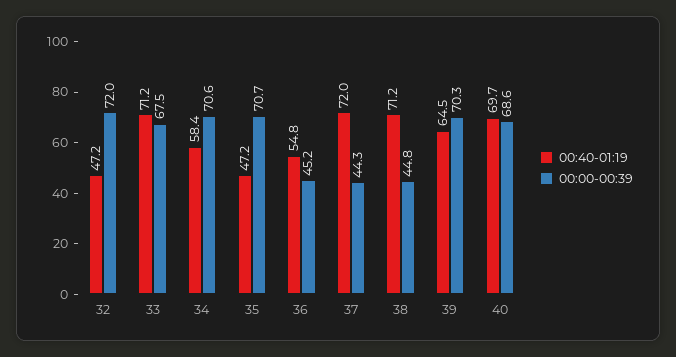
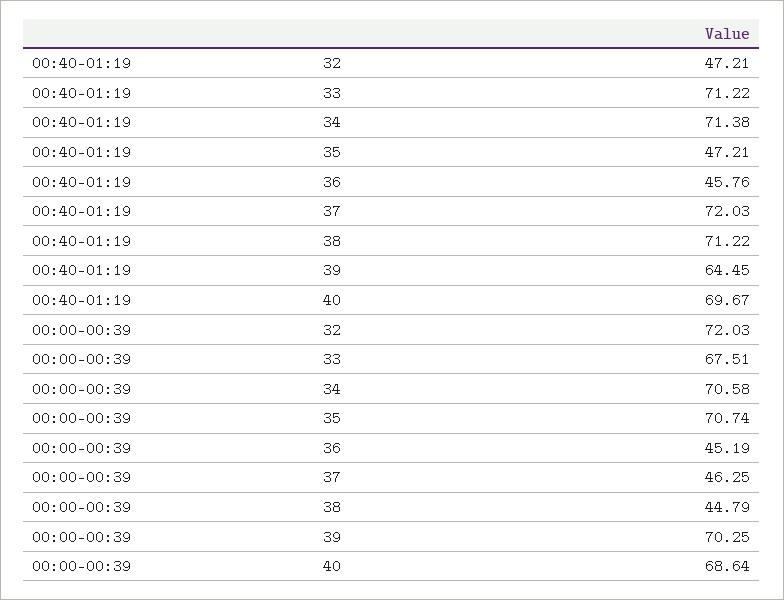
  {
    "00:40-01:19": {
      "32": 47.21,
      "33": 71.22,
-     "34": 58.4,
+     "34": 71.38,
      "35": 47.21,
-     "36": 54.8,
+     "36": 45.76,
      "37": 72.03,
      "38": 71.22,
      "39": 64.45,
      "40": 69.67
    },
    "00:00-00:39": {
      "32": 72.03,
      "33": 67.51,
      "34": 70.58,
      "35": 70.74,
      "36": 45.19,
-     "37": 44.3,
+     "37": 46.25,
      "38": 44.79,
      "39": 70.25,
      "40": 68.64
    }
  }

